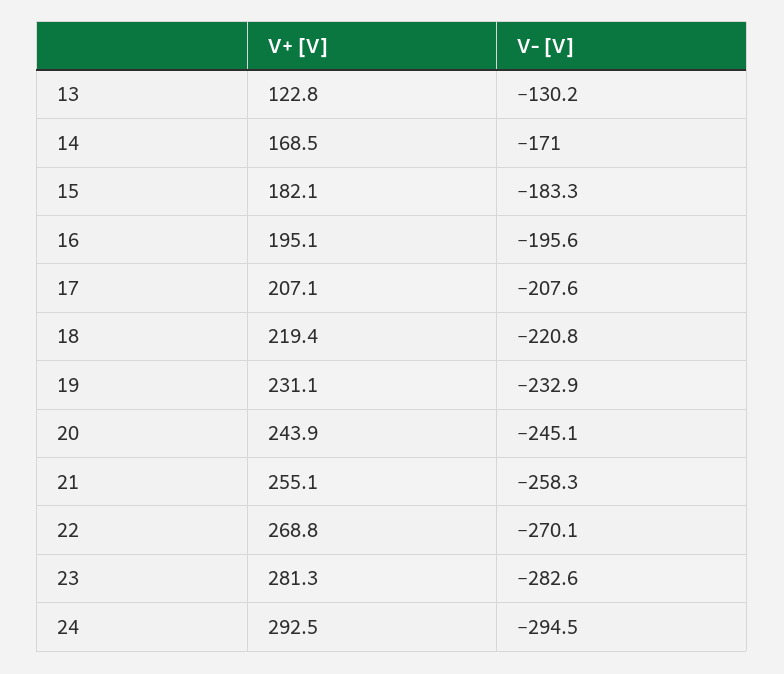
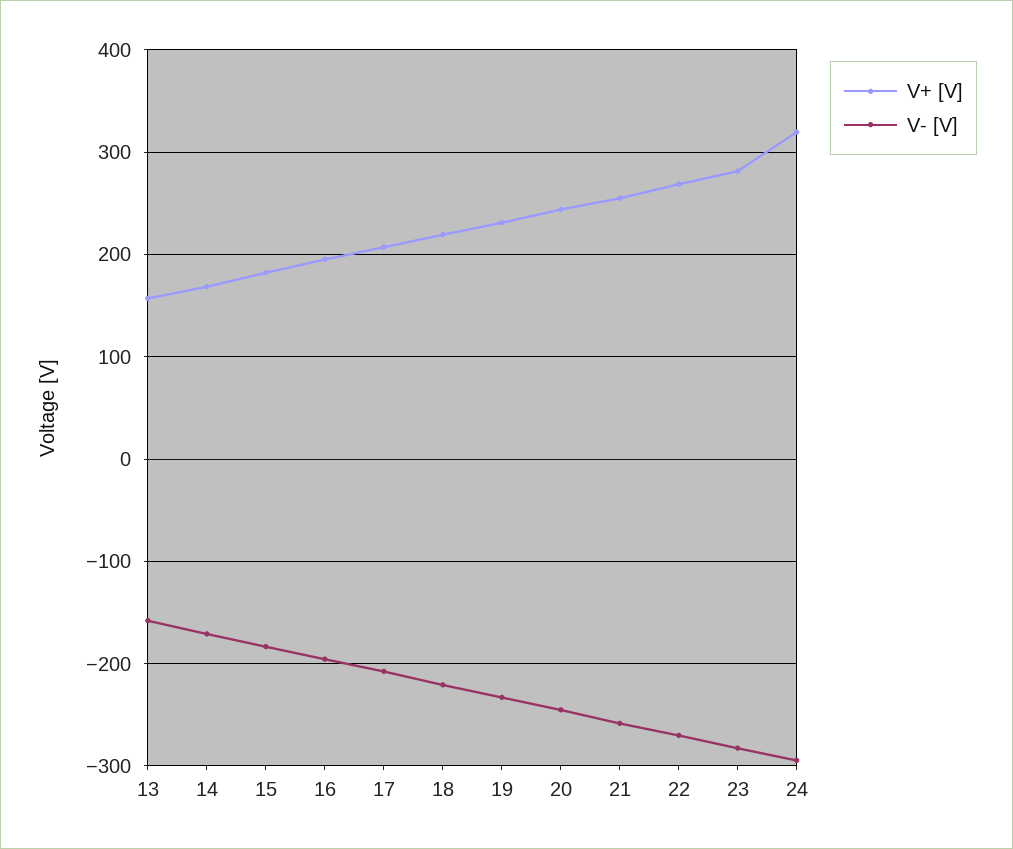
  {
    "V+ [V]": {
-     "13": 122.8,
+     "13": 160,
      "14": 168.5,
      "15": 182.1,
      "16": 195.1,
      "17": 207.1,
      "18": 219.4,
      "19": 231.1,
      "20": 243.9,
      "21": 255.1,
      "22": 268.8,
      "23": 281.3,
-     "24": 292.5
+     "24": 320
    },
    "V- [V]": {
-     "13": -130.2,
+     "13": -160,
      "14": -171,
      "15": -183.3,
      "16": -195.6,
      "17": -207.6,
      "18": -220.8,
      "19": -232.9,
      "20": -245.1,
      "21": -258.3,
      "22": -270.1,
      "23": -282.6,
      "24": -294.5
    }
  }

